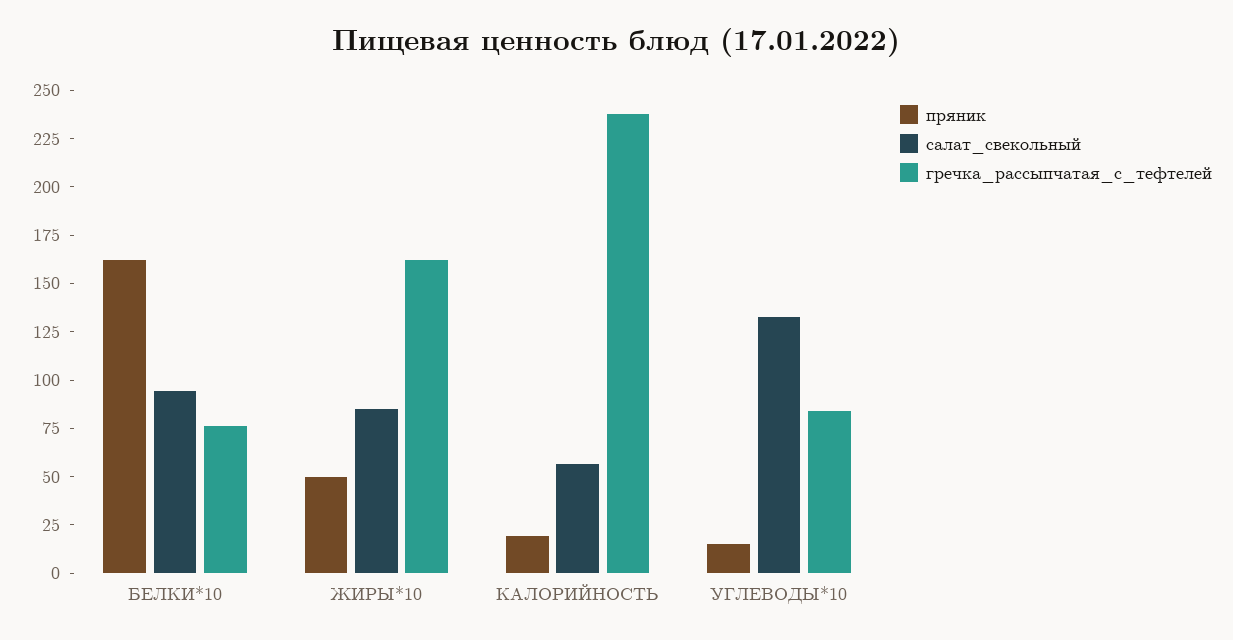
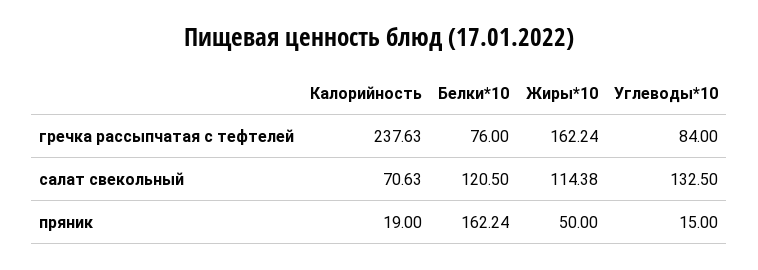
  {
    "пряник": {
      "БЕЛКИ*10": 162.24,
      "ЖИРЫ*10": 50,
      "КАЛОРИЙНОСТЬ": 19,
      "УГЛЕВОДЫ*10": 15
    },
    "салат_свекольный": {
-     "БЕЛКИ*10": 95,
+     "БЕЛКИ*10": 120.5,
-     "ЖИРЫ*10": 85,
+     "ЖИРЫ*10": 114.38,
-     "КАЛОРИЙНОСТЬ": 55,
+     "КАЛОРИЙНОСТЬ": 70.63,
      "УГЛЕВОДЫ*10": 132.5
    },
    "гречка_рассыпчатая_с_тефтелей": {
      "БЕЛКИ*10": 76,
      "ЖИРЫ*10": 162.24,
      "КАЛОРИЙНОСТЬ": 237.63,
      "УГЛЕВОДЫ*10": 84
    }
  }

